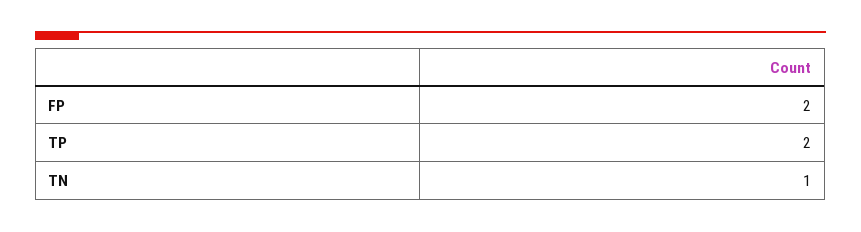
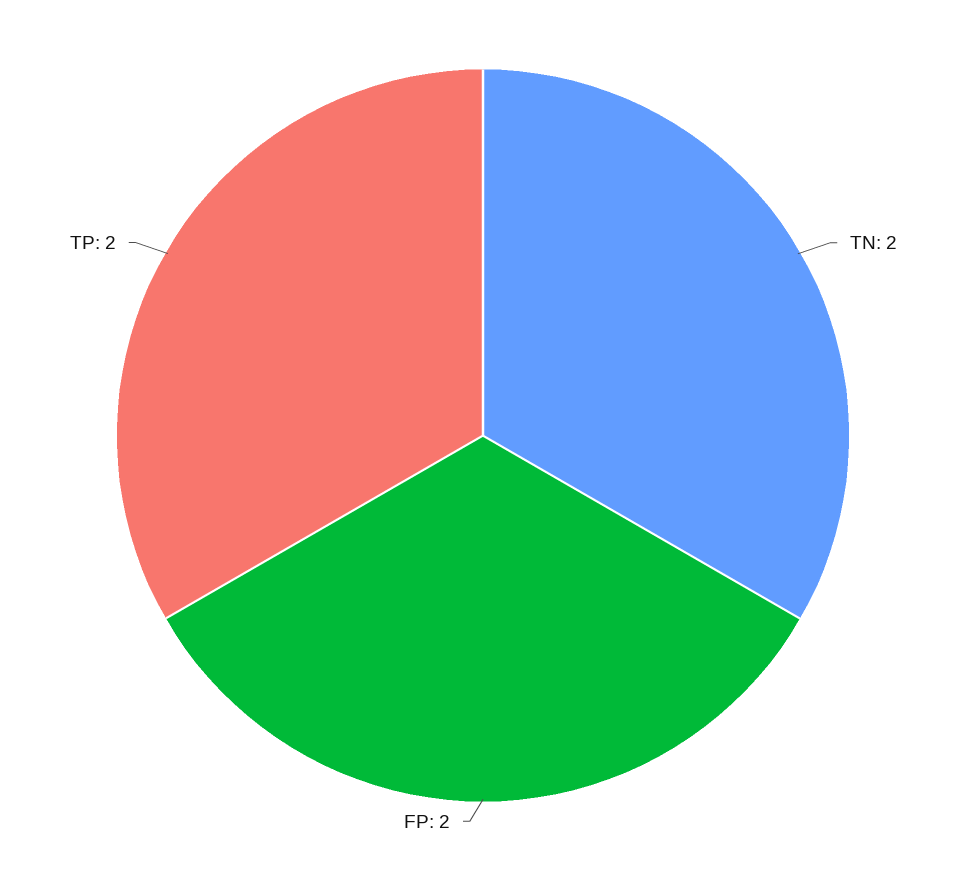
  {
    "FP": 2,
    "TP": 2,
-   "TN": 1
+   "TN": 2
  }

